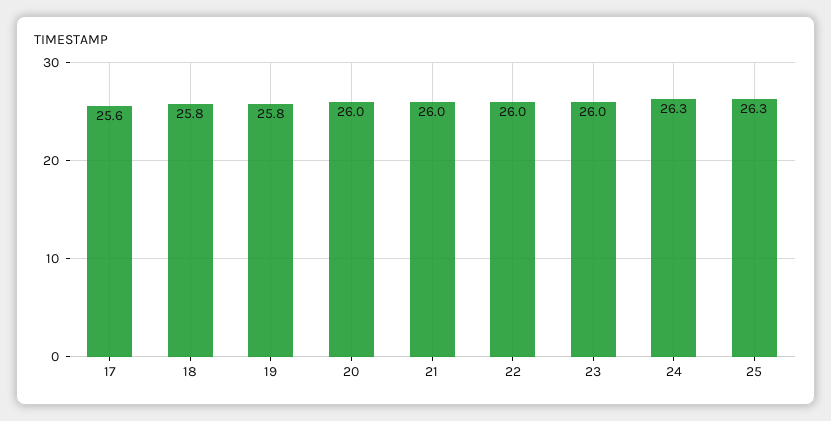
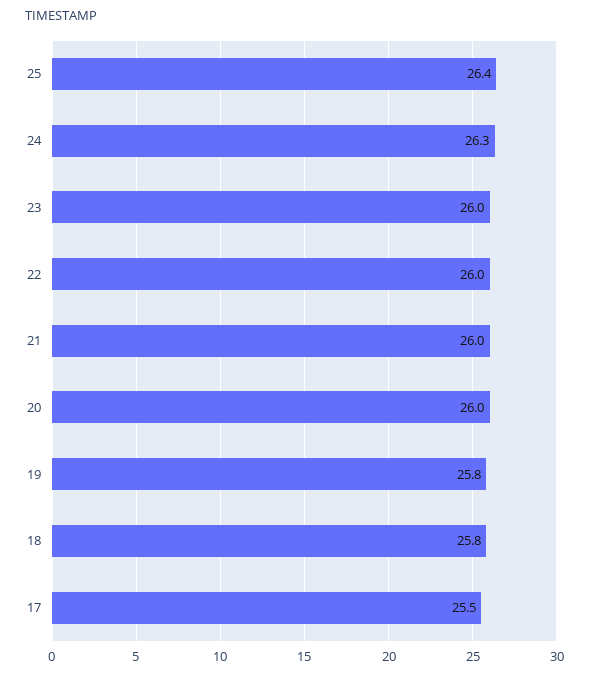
  {
-   "17": 25.6,
+   "17": 25.5,
    "18": 25.8,
    "19": 25.8,
    "20": 26,
    "21": 26,
    "22": 26,
    "23": 26,
    "24": 26.3,
-   "25": 26.3
+   "25": 26.4
  }

